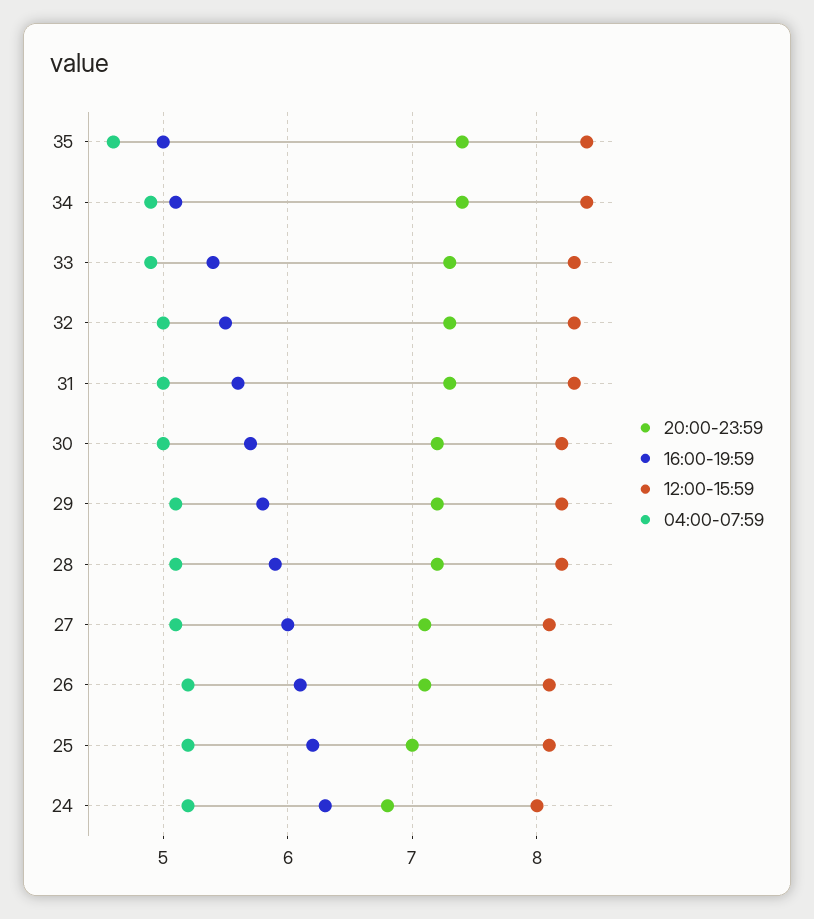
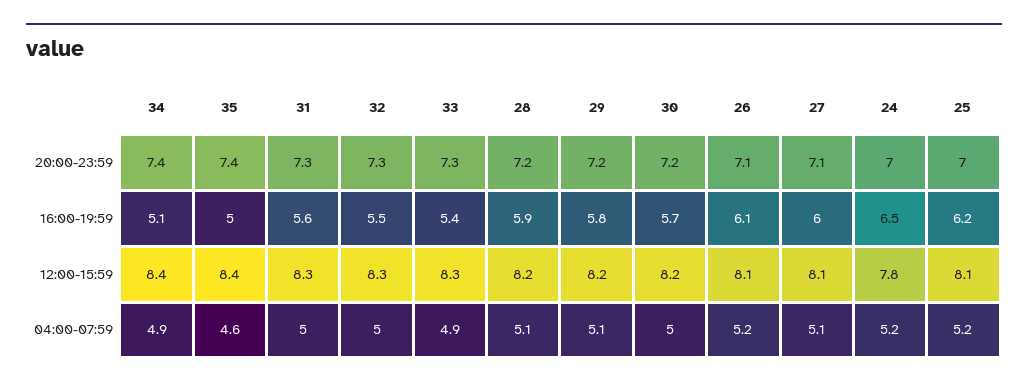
  {
    "20:00-23:59": {
      "35": 7.4,
      "34": 7.4,
      "33": 7.3,
      "32": 7.3,
      "31": 7.3,
      "30": 7.2,
      "29": 7.2,
      "28": 7.2,
      "27": 7.1,
      "26": 7.1,
      "25": 7,
-     "24": 6.8
+     "24": 7
    },
    "16:00-19:59": {
      "35": 5,
      "34": 5.1,
      "33": 5.4,
      "32": 5.5,
      "31": 5.6,
      "30": 5.7,
      "29": 5.8,
      "28": 5.9,
      "27": 6,
      "26": 6.1,
      "25": 6.2,
-     "24": 6.3
+     "24": 6.5
    },
    "12:00-15:59": {
      "35": 8.4,
      "34": 8.4,
      "33": 8.3,
      "32": 8.3,
      "31": 8.3,
      "30": 8.2,
      "29": 8.2,
      "28": 8.2,
      "27": 8.1,
      "26": 8.1,
      "25": 8.1,
-     "24": 8
+     "24": 7.8
    },
    "04:00-07:59": {
      "35": 4.6,
      "34": 4.9,
      "33": 4.9,
      "32": 5,
      "31": 5,
      "30": 5,
      "29": 5.1,
      "28": 5.1,
      "27": 5.1,
      "26": 5.2,
      "25": 5.2,
      "24": 5.2
    }
  }

